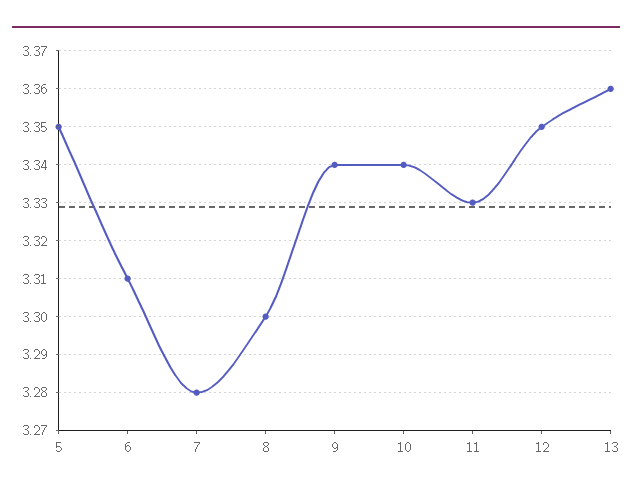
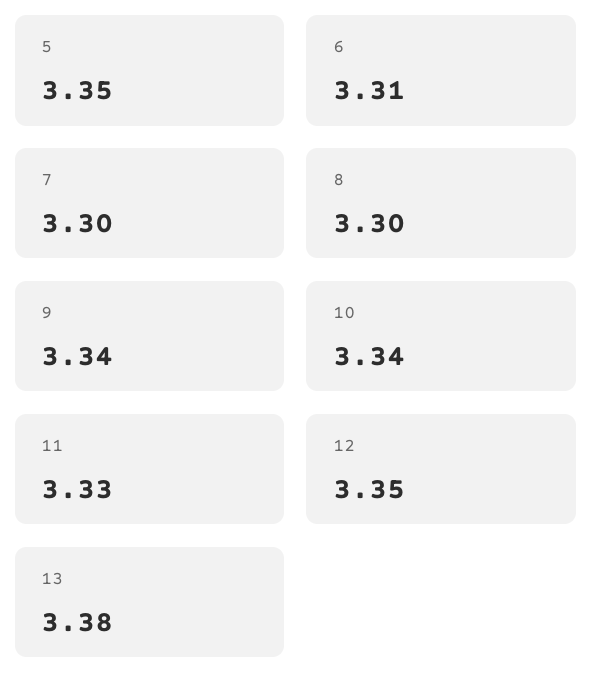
  {
    "5": 3.35,
    "6": 3.31,
-   "7": 3.28,
+   "7": 3.3,
    "8": 3.3,
    "9": 3.34,
    "10": 3.34,
    "11": 3.33,
    "12": 3.35,
-   "13": 3.36
+   "13": 3.38
  }

